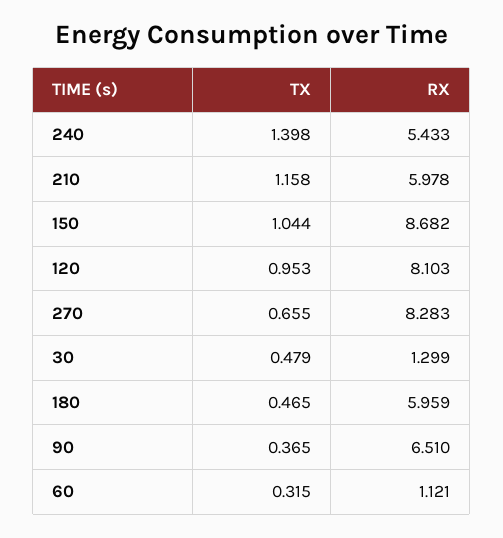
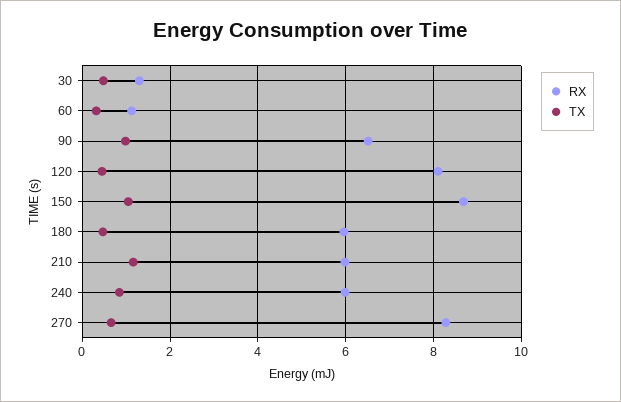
  {
    "TX": {
-     "240": 1.398,
+     "240": 0.8,
      "210": 1.158,
      "150": 1.044,
-     "120": 0.953,
+     "120": 0.4,
      "270": 0.655,
      "30": 0.479,
      "180": 0.465,
-     "90": 0.365,
+     "90": 1,
      "60": 0.315
    },
    "RX": {
-     "240": 5.433,
+     "240": 6,
      "210": 5.978,
      "150": 8.682,
      "120": 8.103,
      "270": 8.283,
      "30": 1.299,
      "180": 5.959,
      "90": 6.51,
      "60": 1.121
    }
  }

